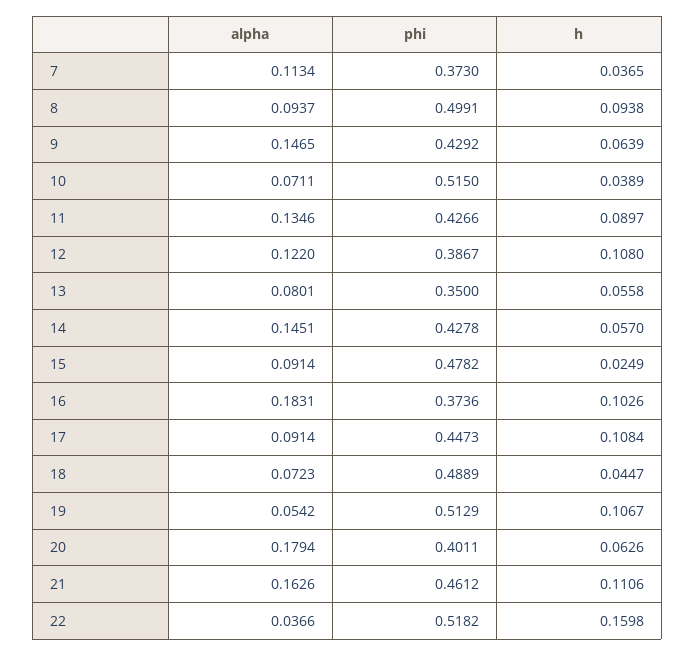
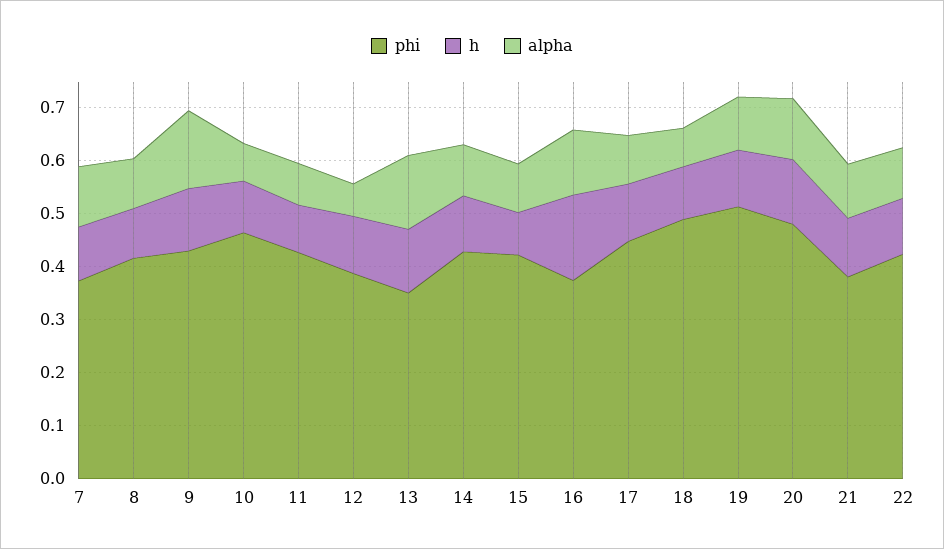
  {
    "alpha": {
      "7": 0.1134,
      "8": 0.0937,
      "9": 0.1465,
      "10": 0.0711,
-     "11": 0.1346,
+     "11": 0.08,
-     "12": 0.122,
+     "12": 0.06,
-     "13": 0.0801,
+     "13": 0.14,
-     "14": 0.1451,
+     "14": 0.1,
      "15": 0.0914,
-     "16": 0.1831,
+     "16": 0.12,
      "17": 0.0914,
      "18": 0.0723,
-     "19": 0.0542,
+     "19": 0.1,
-     "20": 0.1794,
+     "20": 0.12,
-     "21": 0.1626,
+     "21": 0.1,
-     "22": 0.0366
+     "22": 0.1
    },
    "phi": {
      "7": 0.373,
-     "8": 0.4991,
+     "8": 0.42,
      "9": 0.4292,
-     "10": 0.515,
+     "10": 0.46,
      "11": 0.4266,
      "12": 0.3867,
      "13": 0.35,
      "14": 0.4278,
-     "15": 0.4782,
+     "15": 0.42,
      "16": 0.3736,
      "17": 0.4473,
      "18": 0.4889,
      "19": 0.5129,
-     "20": 0.4011,
+     "20": 0.48,
-     "21": 0.4612,
+     "21": 0.38,
-     "22": 0.5182
+     "22": 0.42
    },
    "h": {
-     "7": 0.0365,
+     "7": 0.1,
      "8": 0.0938,
-     "9": 0.0639,
+     "9": 0.12,
-     "10": 0.0389,
+     "10": 0.1,
      "11": 0.0897,
      "12": 0.108,
-     "13": 0.0558,
+     "13": 0.12,
-     "14": 0.057,
+     "14": 0.1,
-     "15": 0.0249,
+     "15": 0.08,
-     "16": 0.1026,
+     "16": 0.16,
      "17": 0.1084,
-     "18": 0.0447,
+     "18": 0.1,
      "19": 0.1067,
-     "20": 0.0626,
+     "20": 0.12,
      "21": 0.1106,
-     "22": 0.1598
+     "22": 0.1
    }
  }

